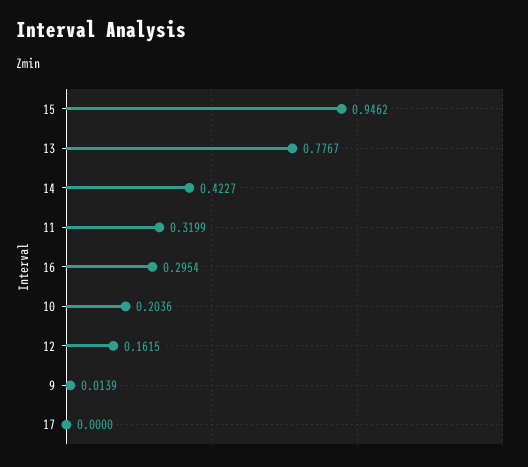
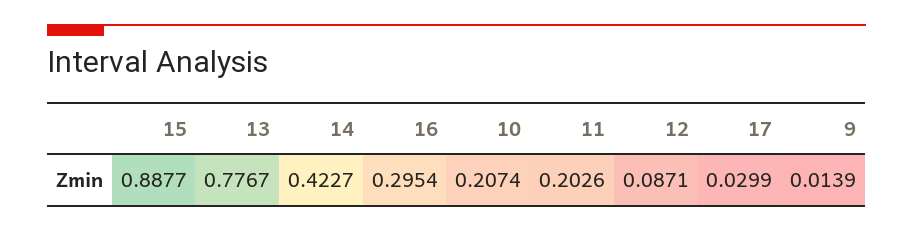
  {
-   "15": 0.9462,
+   "15": 0.8877,
    "13": 0.7767,
    "14": 0.4227,
-   "11": 0.3199,
+   "11": 0.2026,
    "16": 0.2954,
-   "10": 0.2036,
+   "10": 0.2074,
-   "12": 0.1615,
+   "12": 0.0871,
    "9": 0.0139,
-   "17": 0
+   "17": 0.0299
  }

